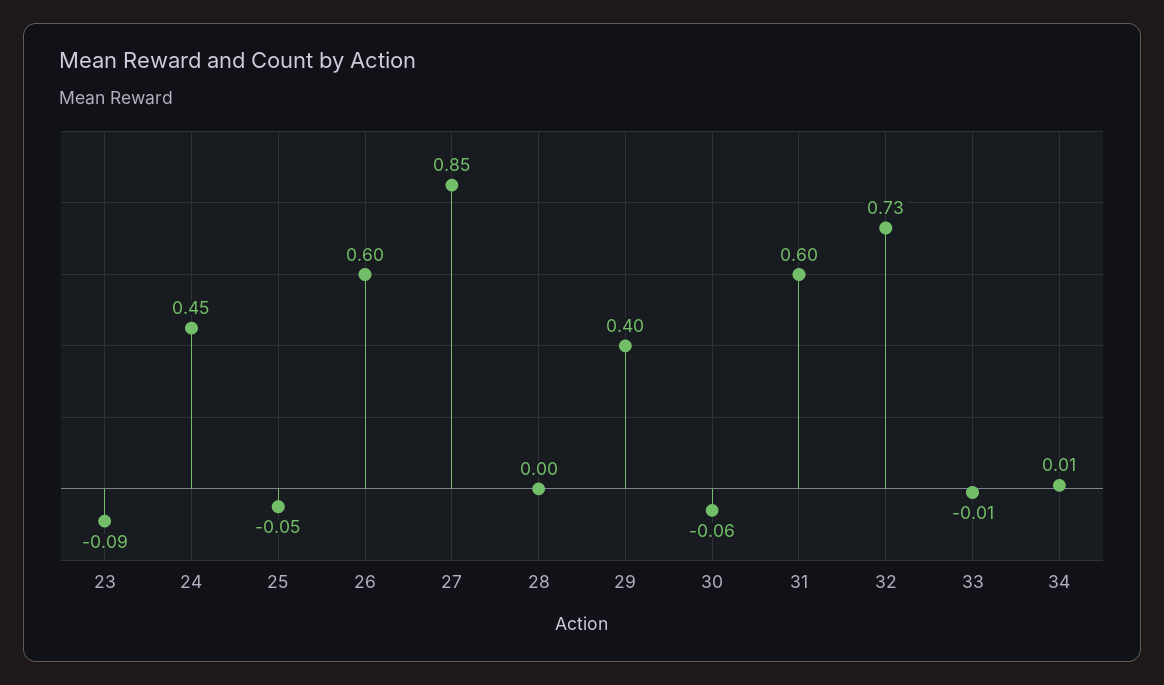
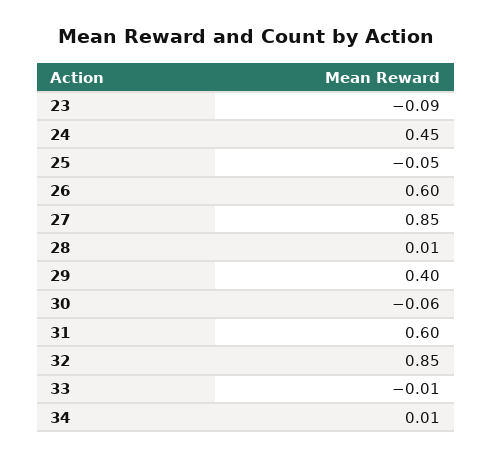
  {
    "23": -0.09,
    "24": 0.45,
    "25": -0.05,
    "26": 0.6,
    "27": 0.85,
-   "28": 0,
+   "28": 0.01,
    "29": 0.4,
    "30": -0.06,
    "31": 0.6,
-   "32": 0.73,
+   "32": 0.85,
    "33": -0.01,
    "34": 0.01
  }

